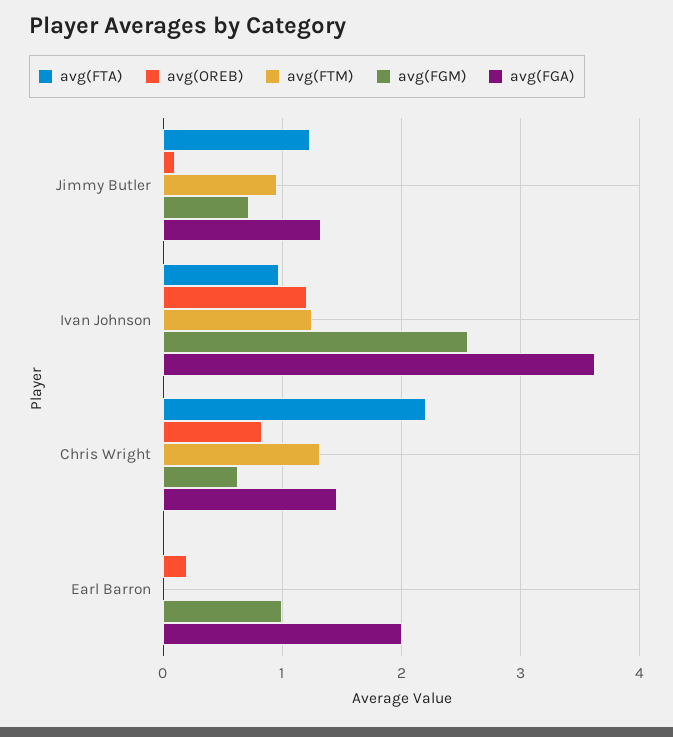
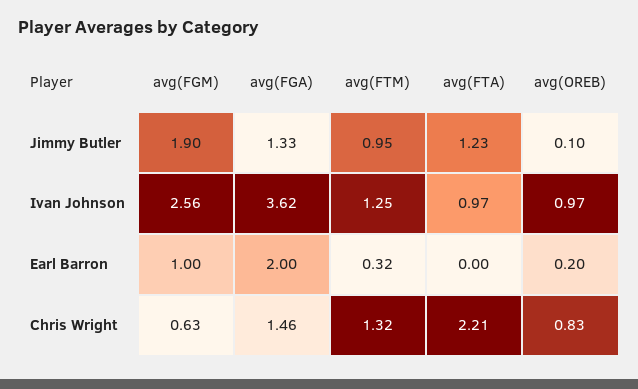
  {
    "avg(FTA)": {
      "Jimmy Butler": 1.23,
      "Ivan Johnson": 0.97,
      "Chris Wright": 2.21,
      "Earl Barron": 0
    },
    "avg(OREB)": {
      "Jimmy Butler": 0.1,
-     "Ivan Johnson": 1.2,
+     "Ivan Johnson": 0.97,
      "Chris Wright": 0.83,
      "Earl Barron": 0.2
    },
    "avg(FTM)": {
      "Jimmy Butler": 0.95,
      "Ivan Johnson": 1.25,
      "Chris Wright": 1.32,
-     "Earl Barron": 0
+     "Earl Barron": 0.32
    },
    "avg(FGM)": {
-     "Jimmy Butler": 0.7,
+     "Jimmy Butler": 1.9,
      "Ivan Johnson": 2.56,
      "Chris Wright": 0.63,
      "Earl Barron": 1
    },
    "avg(FGA)": {
      "Jimmy Butler": 1.33,
      "Ivan Johnson": 3.62,
      "Chris Wright": 1.46,
      "Earl Barron": 2
    }
  }

